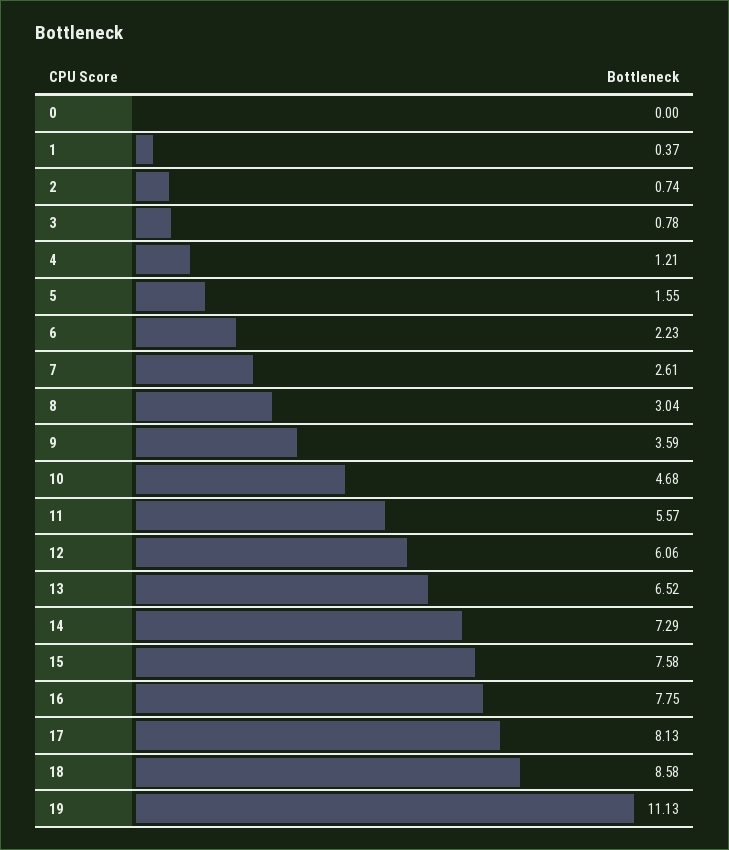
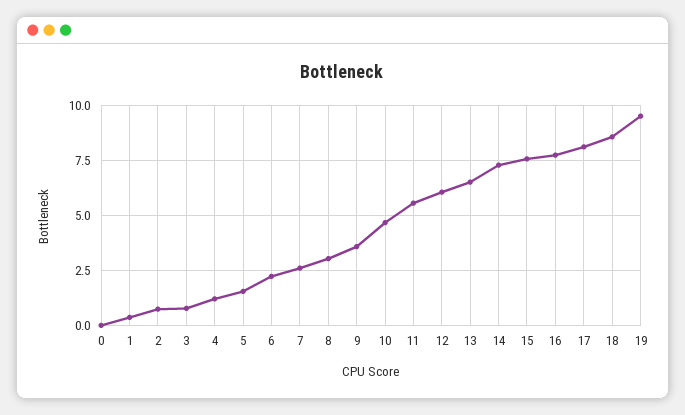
  {
    "0": 0,
    "1": 0.37,
    "2": 0.74,
    "3": 0.78,
    "4": 1.21,
    "5": 1.55,
    "6": 2.23,
    "7": 2.61,
    "8": 3.04,
    "9": 3.59,
    "10": 4.68,
    "11": 5.57,
    "12": 6.06,
    "13": 6.52,
    "14": 7.29,
    "15": 7.58,
    "16": 7.75,
    "17": 8.13,
    "18": 8.58,
-   "19": 11.13
+   "19": 9.5
  }

